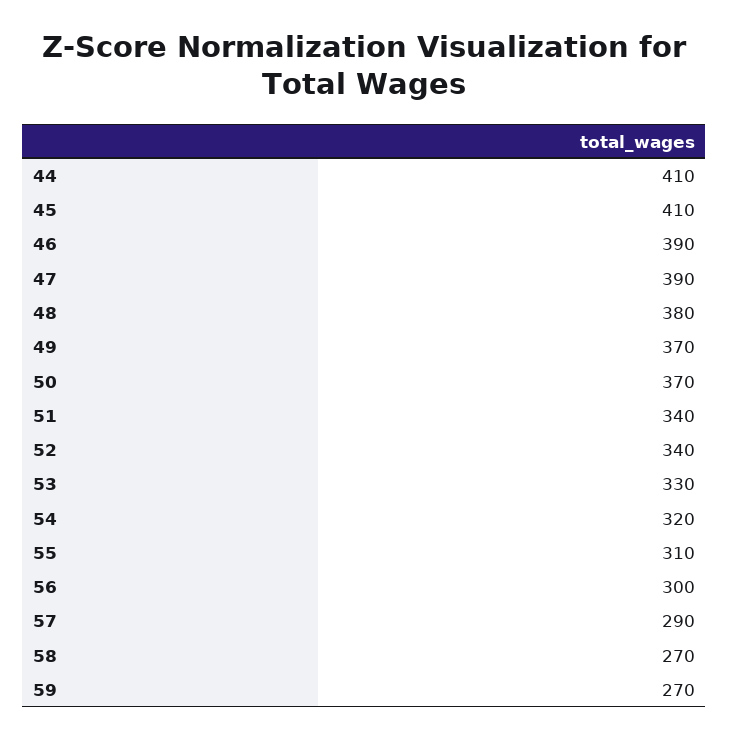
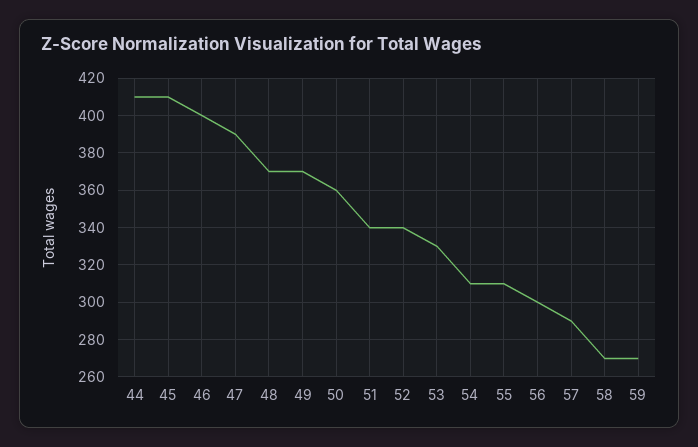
  {
    "44": 410,
    "45": 410,
-   "46": 390,
+   "46": 400,
    "47": 390,
-   "48": 380,
+   "48": 370,
    "49": 370,
-   "50": 370,
+   "50": 360,
    "51": 340,
    "52": 340,
    "53": 330,
-   "54": 320,
+   "54": 310,
    "55": 310,
    "56": 300,
    "57": 290,
    "58": 270,
    "59": 270
  }

